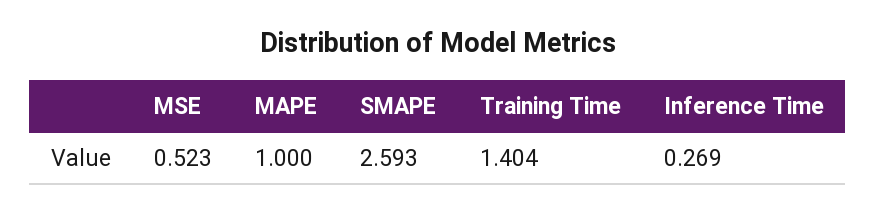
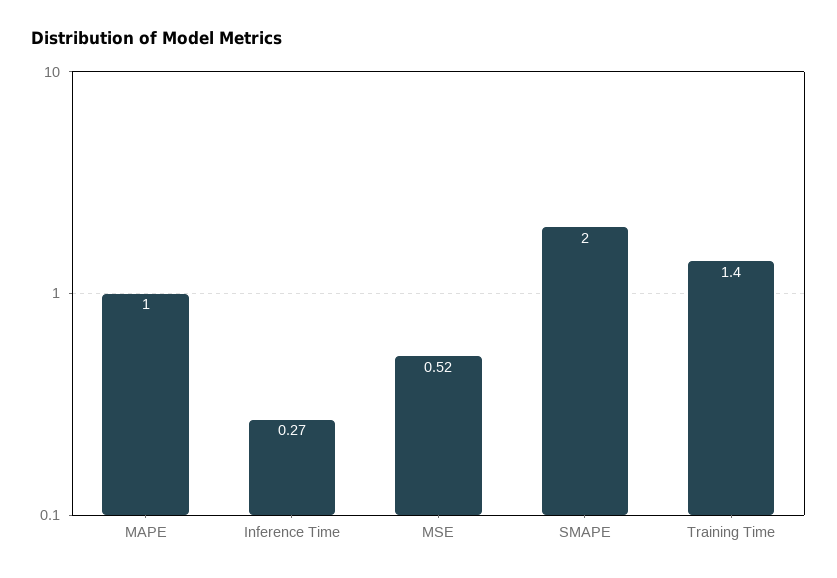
  {
    "MSE": 0.523,
    "MAPE": 1,
-   "SMAPE": 2.593,
+   "SMAPE": 2,
    "Training Time": 1.404,
    "Inference Time": 0.269
  }

